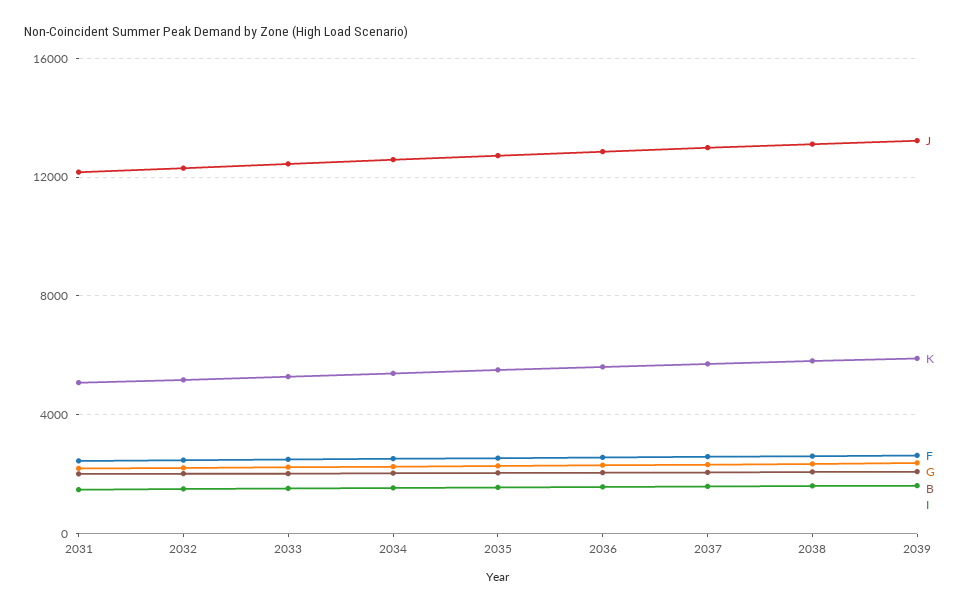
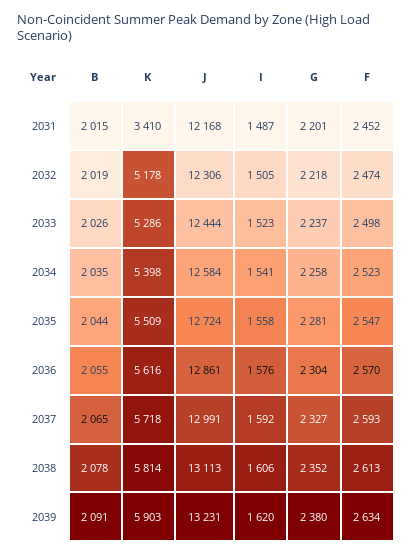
  {
    "J": {
      "2031": 12168,
      "2032": 12306,
      "2033": 12444,
      "2034": 12584,
      "2035": 12724,
      "2036": 12861,
      "2037": 12991,
      "2038": 13113,
      "2039": 13231
    },
    "K": {
-     "2031": 5000,
+     "2031": 3410,
      "2032": 5178,
      "2033": 5286,
      "2034": 5398,
      "2035": 5509,
      "2036": 5616,
      "2037": 5718,
      "2038": 5814,
      "2039": 5903
    },
    "F": {
      "2031": 2452,
      "2032": 2474,
      "2033": 2498,
      "2034": 2523,
      "2035": 2547,
      "2036": 2570,
      "2037": 2593,
      "2038": 2613,
      "2039": 2634
    },
    "G": {
      "2031": 2201,
      "2032": 2218,
      "2033": 2237,
      "2034": 2258,
      "2035": 2281,
      "2036": 2304,
      "2037": 2327,
      "2038": 2352,
      "2039": 2380
    },
    "B": {
      "2031": 2015,
      "2032": 2019,
      "2033": 2026,
      "2034": 2035,
      "2035": 2044,
      "2036": 2055,
      "2037": 2065,
      "2038": 2078,
      "2039": 2091
    },
    "I": {
      "2031": 1487,
      "2032": 1505,
      "2033": 1523,
      "2034": 1541,
      "2035": 1558,
      "2036": 1576,
      "2037": 1592,
      "2038": 1606,
      "2039": 1620
    }
  }

